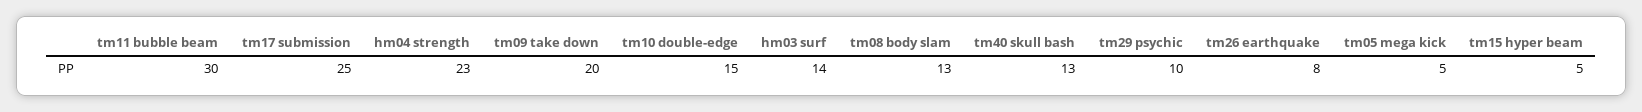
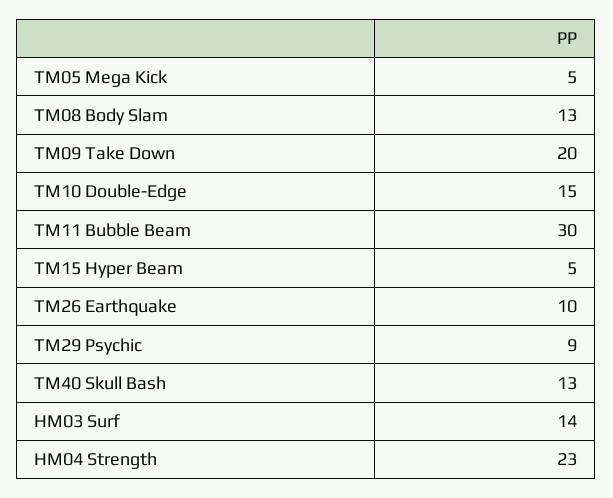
  {
    "tm11 bubble beam": 30,
-   "tm17 submission": 25,
    "hm04 strength": 23,
    "tm09 take down": 20,
    "tm10 double-edge": 15,
    "hm03 surf": 14,
    "tm08 body slam": 13,
    "tm40 skull bash": 13,
-   "tm29 psychic": 10,
+   "tm29 psychic": 9,
-   "tm26 earthquake": 8,
+   "tm26 earthquake": 10,
    "tm05 mega kick": 5,
    "tm15 hyper beam": 5
  }

